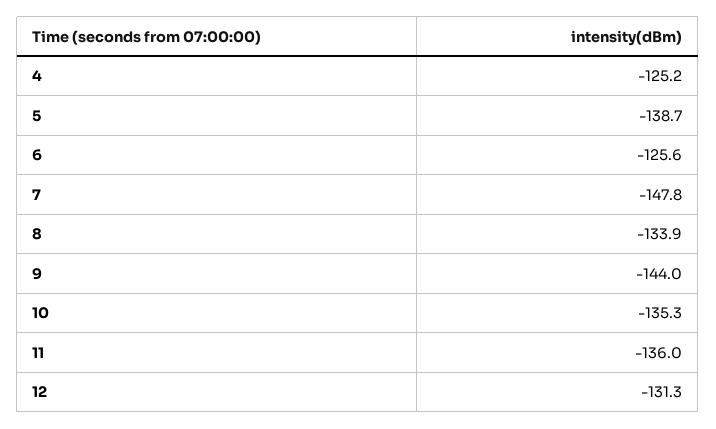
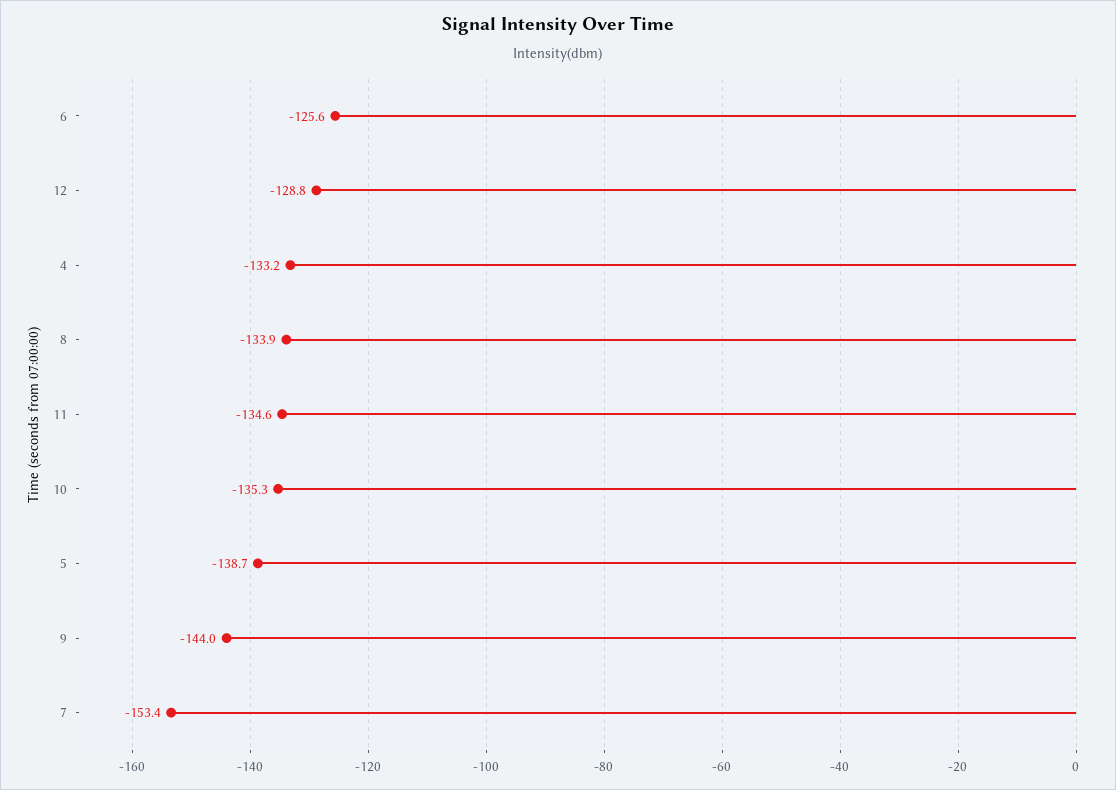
  {
-   "4": -125.2,
+   "4": -133.2,
    "5": -138.7,
    "6": -125.6,
-   "7": -147.8,
+   "7": -153.4,
    "8": -133.9,
    "9": -144,
    "10": -135.3,
-   "11": -136,
+   "11": -134.6,
-   "12": -131.3
+   "12": -128.8
  }

